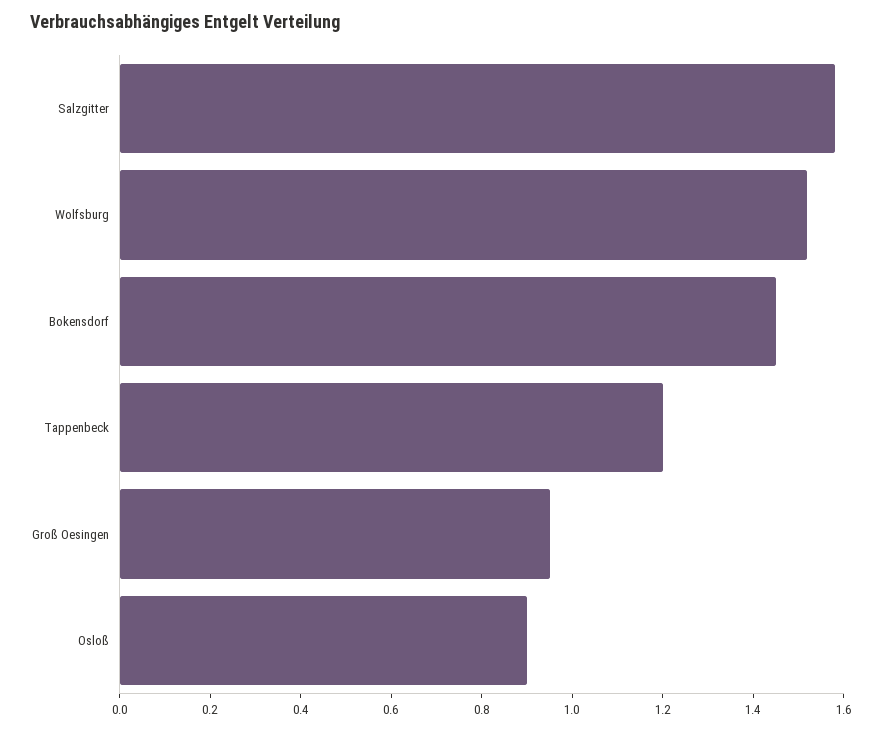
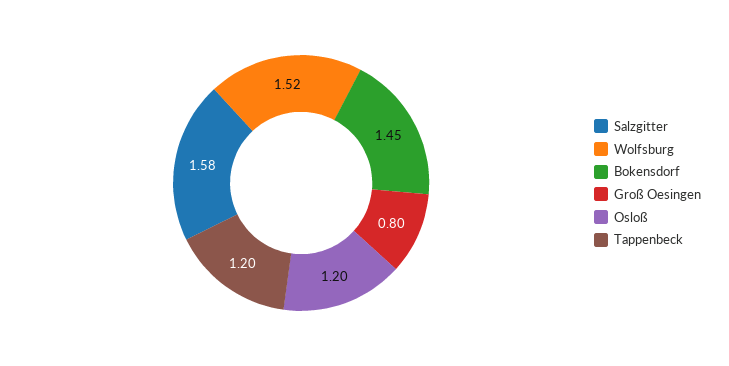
  {
    "Salzgitter": 1.58,
    "Wolfsburg": 1.52,
    "Bokensdorf": 1.45,
    "Tappenbeck": 1.2,
-   "Groß Oesingen": 0.95,
+   "Groß Oesingen": 0.8,
-   "Osloß": 0.9
+   "Osloß": 1.2
  }

